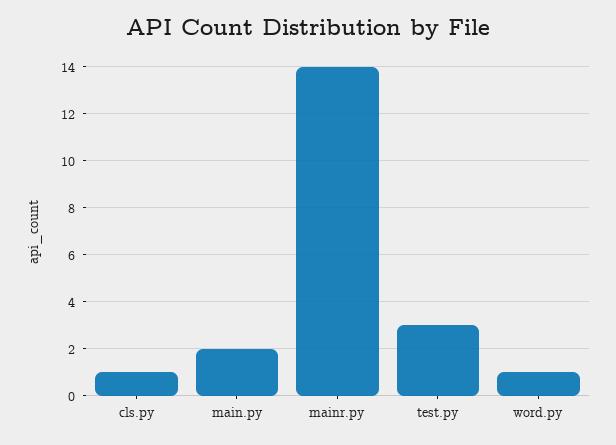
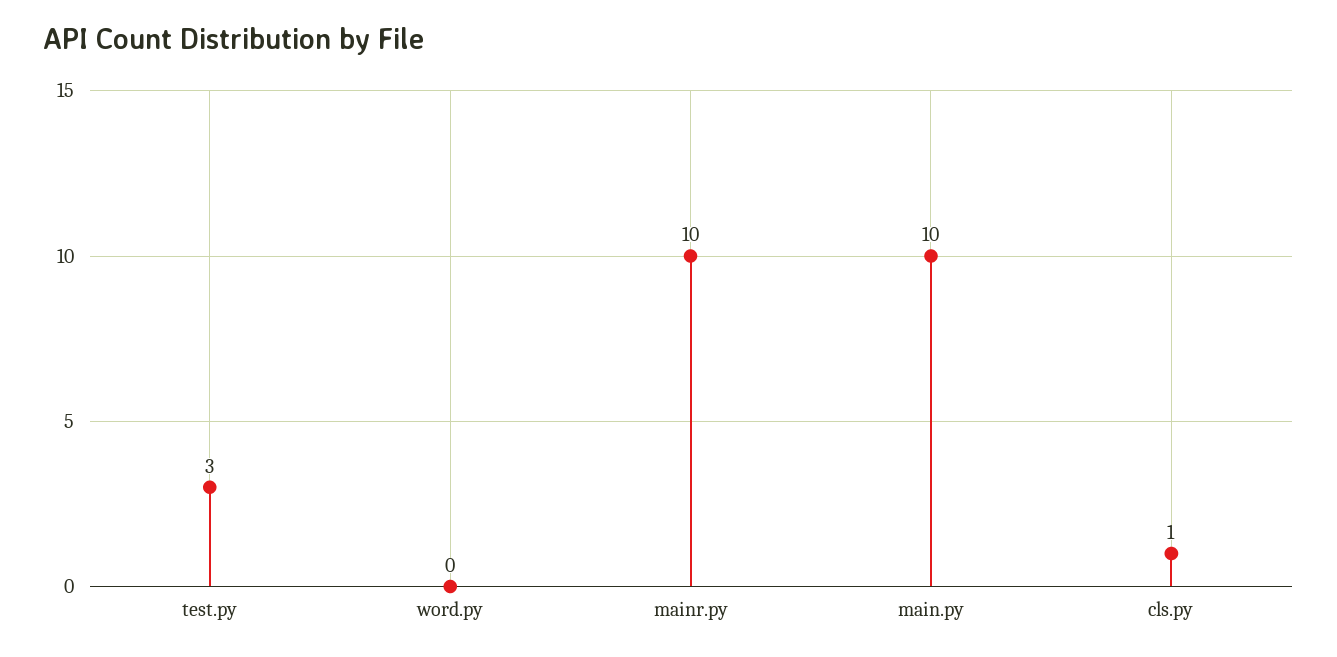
  {
    "cls.py": 1,
-   "main.py": 2,
+   "main.py": 10,
-   "mainr.py": 14,
+   "mainr.py": 10,
    "test.py": 3,
-   "word.py": 1
+   "word.py": 0
  }

